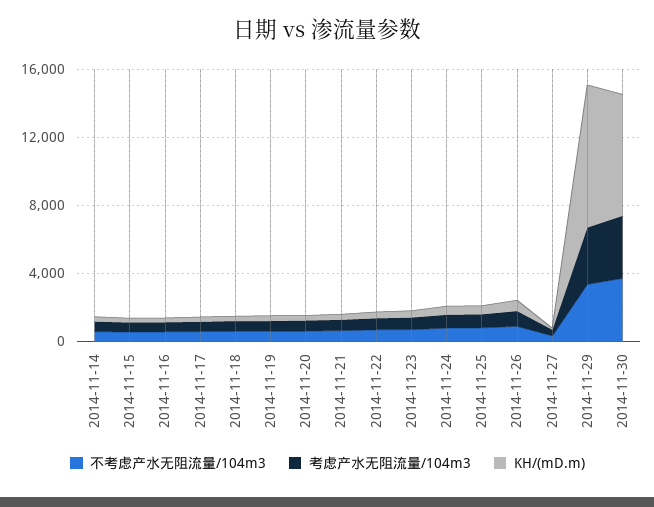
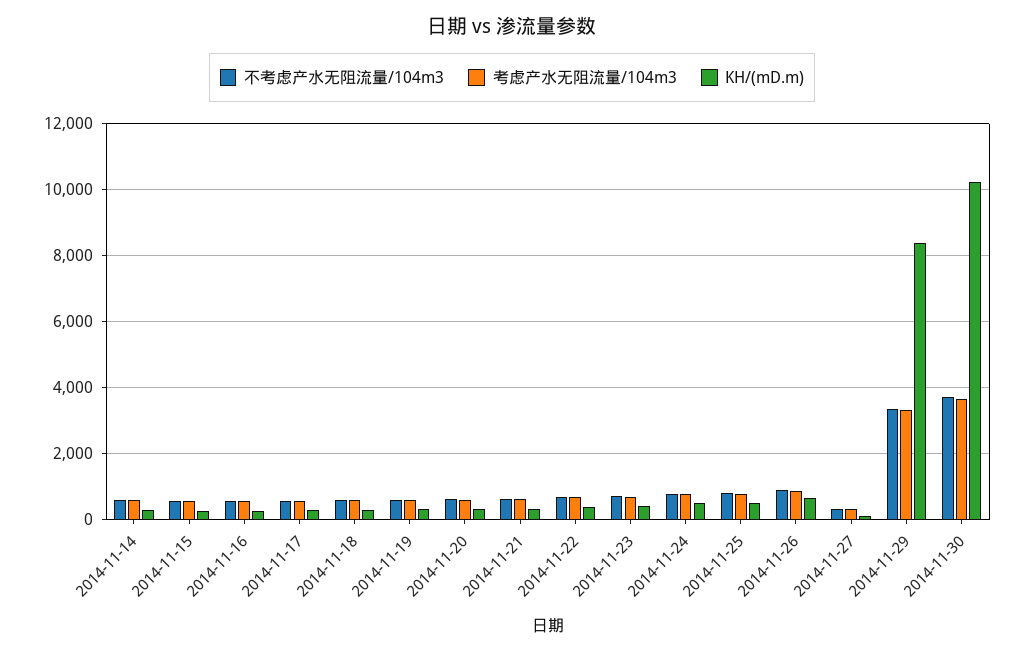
  {
    "不考虑产水无阻流量/104m3": {
      "2014-11-14": 600,
      "2014-11-15": 600,
      "2014-11-16": 600,
      "2014-11-17": 600,
      "2014-11-18": 600,
      "2014-11-19": 600,
      "2014-11-20": 600,
      "2014-11-21": 600,
      "2014-11-22": 600,
      "2014-11-23": 800,
      "2014-11-24": 800,
      "2014-11-25": 800,
      "2014-11-26": 800,
      "2014-11-27": 400,
      "2014-11-29": 3400,
      "2014-11-30": 3800
    },
    "考虑产水无阻流量/104m3": {
      "2014-11-14": 600,
      "2014-11-15": 600,
      "2014-11-16": 600,
      "2014-11-17": 600,
      "2014-11-18": 600,
      "2014-11-19": 600,
      "2014-11-20": 600,
      "2014-11-21": 600,
      "2014-11-22": 600,
      "2014-11-23": 600,
      "2014-11-24": 800,
      "2014-11-25": 800,
      "2014-11-26": 800,
      "2014-11-27": 400,
      "2014-11-29": 3400,
      "2014-11-30": 3600
    },
    "KH/(mD.m)": {
      "2014-11-14": 200,
      "2014-11-15": 200,
      "2014-11-16": 200,
      "2014-11-17": 200,
      "2014-11-18": 200,
      "2014-11-19": 400,
      "2014-11-20": 400,
      "2014-11-21": 400,
      "2014-11-22": 400,
      "2014-11-23": 400,
      "2014-11-24": 600,
      "2014-11-25": 600,
      "2014-11-26": 600,
      "2014-11-27": 200,
      "2014-11-29": 8400,
-     "2014-11-30": 7000
+     "2014-11-30": 10200
    }
  }

